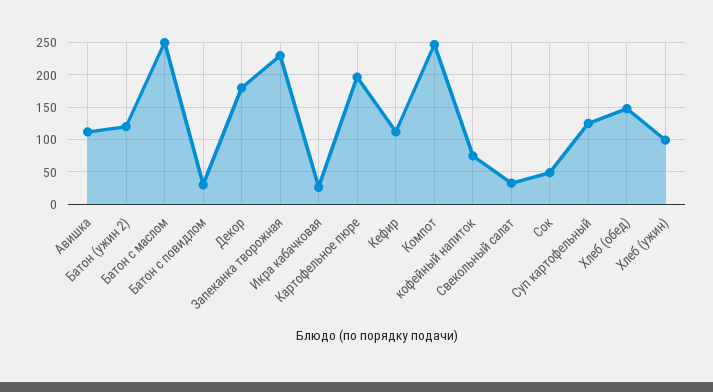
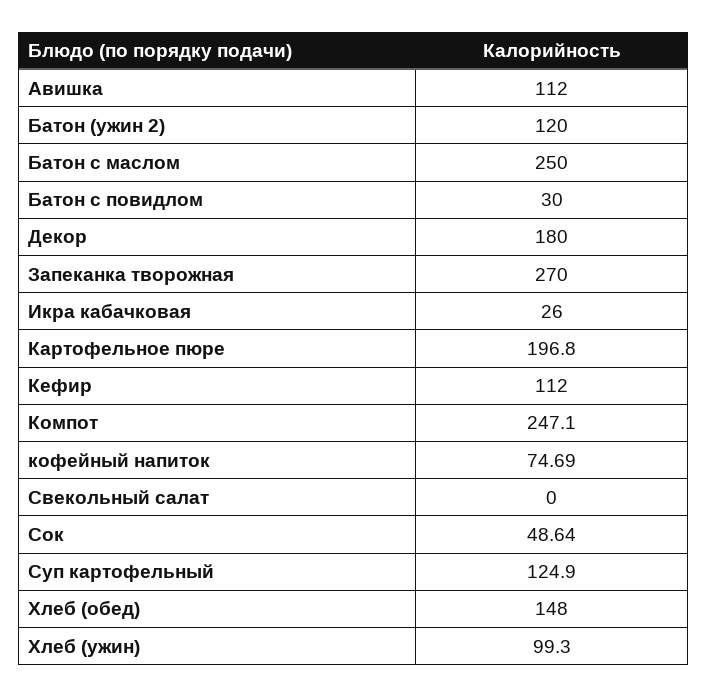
  {
    "Авишка": 112,
    "Батон (ужин 2)": 120,
    "Батон с маслом": 250,
    "Батон с повидлом": 30,
    "Декор": 180,
-   "Запеканка творожная": 230,
+   "Запеканка творожная": 270,
    "Икра кабачковая": 26,
    "Картофельное пюре": 196.8,
    "Кефир": 112,
    "Компот": 247.1,
    "кофейный напиток": 74.69,
-   "Свекольный салат": 30,
+   "Свекольный салат": 0,
    "Сок": 48.64,
    "Суп картофельный": 124.9,
    "Хлеб (обед)": 148,
    "Хлеб (ужин)": 99.3
  }

